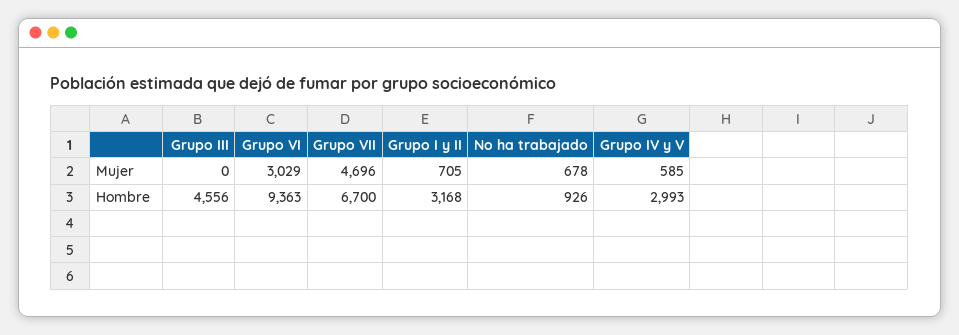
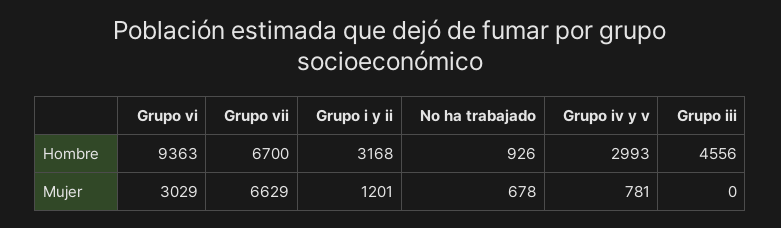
  {
    "Grupo III": {
      "Mujer": 0,
      "Hombre": 4556
    },
    "Grupo VI": {
      "Mujer": 3029,
      "Hombre": 9363
    },
    "Grupo VII": {
-     "Mujer": 4696,
+     "Mujer": 6629,
      "Hombre": 6700
    },
    "Grupo I y II": {
-     "Mujer": 705,
+     "Mujer": 1201,
      "Hombre": 3168
    },
    "No ha trabajado": {
      "Mujer": 678,
      "Hombre": 926
    },
    "Grupo IV y V": {
-     "Mujer": 585,
+     "Mujer": 781,
      "Hombre": 2993
    }
  }

